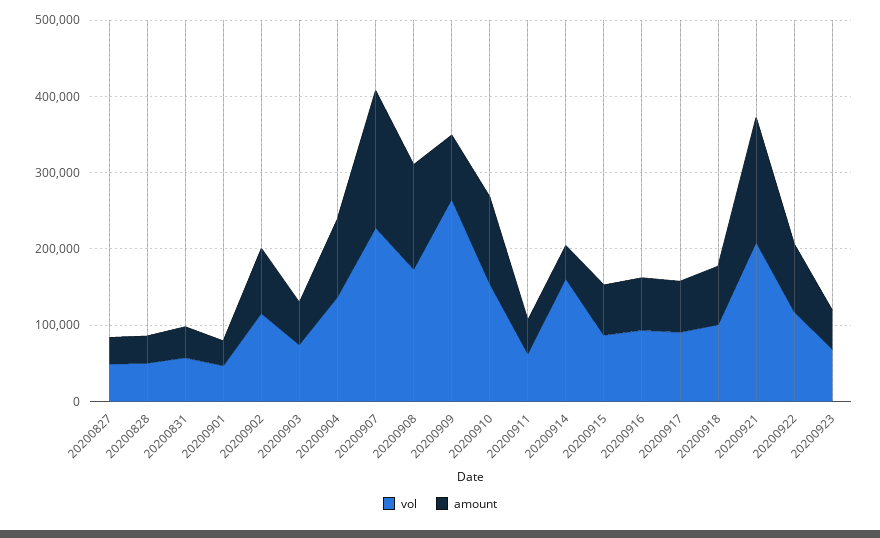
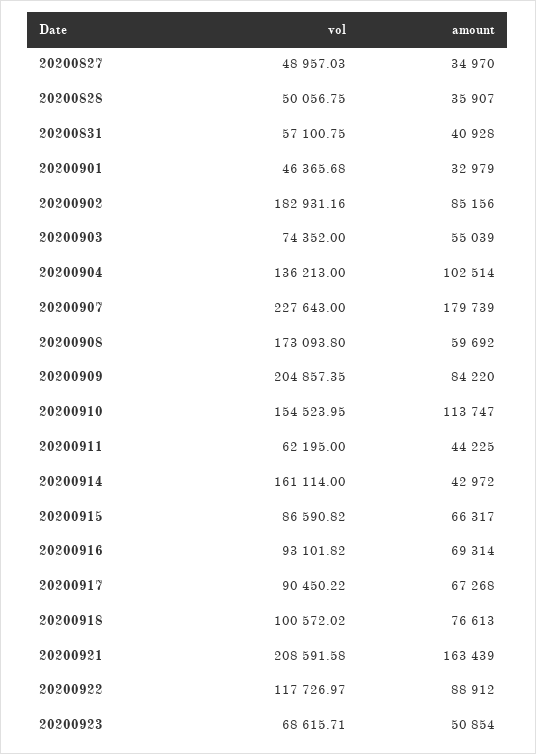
  {
    "vol": {
      "20200827": 48957.03,
      "20200828": 50056.75,
      "20200831": 57100.75,
      "20200901": 46365.68,
-     "20200902": 120000,
+     "20200902": 182931.16,
      "20200903": 74352,
      "20200904": 136213,
      "20200907": 227643,
      "20200908": 173093.8,
-     "20200909": 260000,
+     "20200909": 204857.35,
      "20200910": 154523.95,
      "20200911": 62195,
      "20200914": 161114,
      "20200915": 86590.82,
      "20200916": 93101.82,
      "20200917": 90450.22,
      "20200918": 100572.02,
      "20200921": 208591.58,
      "20200922": 117726.97,
      "20200923": 68615.71
    },
    "amount": {
      "20200827": 34970,
      "20200828": 35907,
      "20200831": 40928,
      "20200901": 32979,
      "20200902": 85156,
      "20200903": 55039,
      "20200904": 102514,
      "20200907": 179739,
-     "20200908": 140000,
+     "20200908": 59692,
      "20200909": 84220,
      "20200910": 113747,
      "20200911": 44225,
      "20200914": 42972,
      "20200915": 66317,
      "20200916": 69314,
      "20200917": 67268,
      "20200918": 76613,
      "20200921": 163439,
      "20200922": 88912,
      "20200923": 50854
    }
  }

